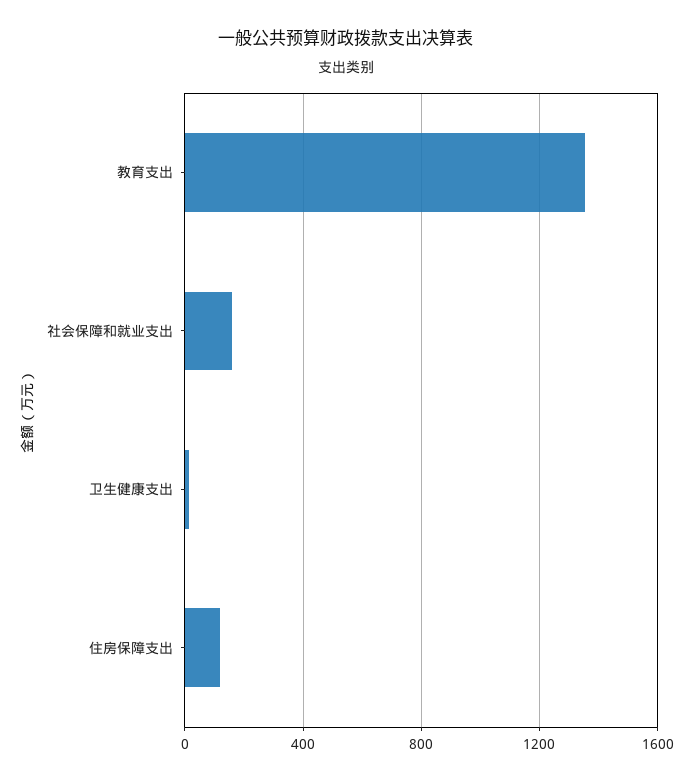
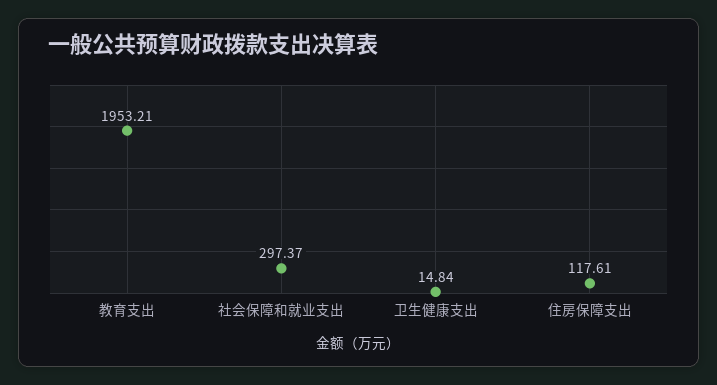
  {
-   "教育支出": 1350,
+   "教育支出": 1953.21,
-   "社会保障和就业支出": 150,
+   "社会保障和就业支出": 297.37,
    "卫生健康支出": 14.84,
    "住房保障支出": 117.61
  }

